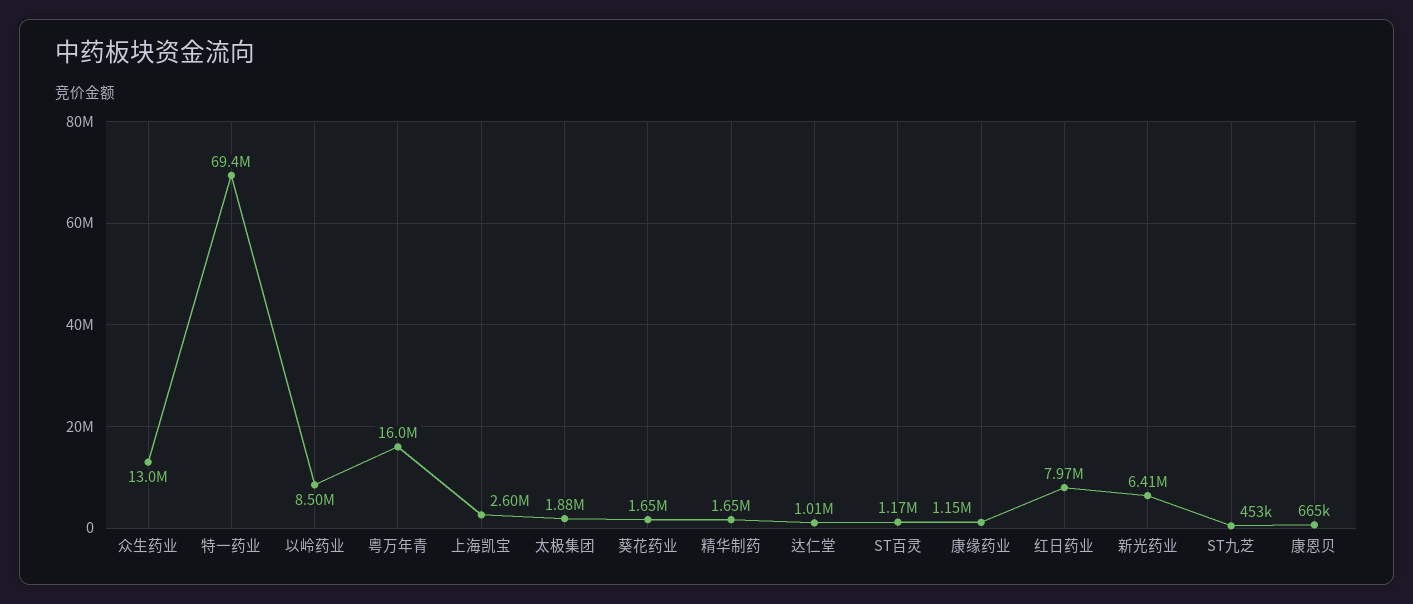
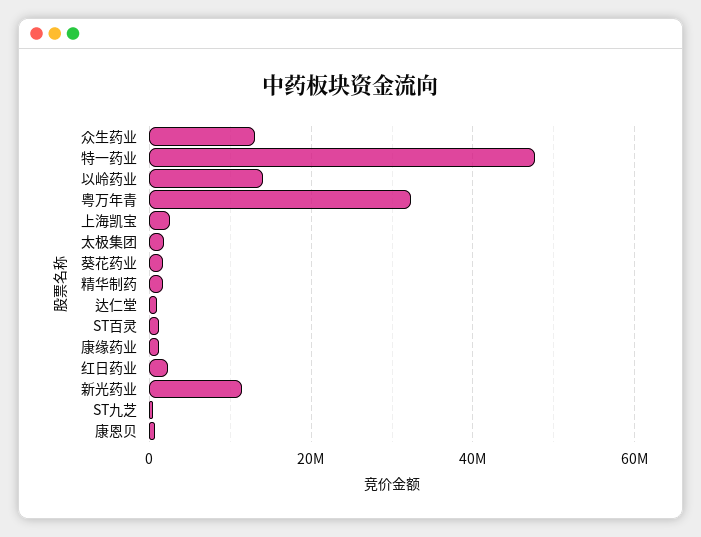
  {
    "众生药业": 13000000,
-   "特一药业": 69400000,
+   "特一药业": 48000000,
-   "以岭药业": 8500000,
+   "以岭药业": 14000000,
-   "粤万年青": 16000000,
+   "粤万年青": 32000000,
    "上海凯宝": 2600000,
    "太极集团": 1880000,
    "葵花药业": 1650000,
    "精华制药": 1650000,
    "达仁堂": 1010000,
    "ST百灵": 1170000,
    "康缘药业": 1150000,
-   "红日药业": 7970000,
+   "红日药业": 2000000,
-   "新光药业": 6410000,
+   "新光药业": 12000000,
    "ST九芝": 453000,
    "康恩贝": 665000
  }

